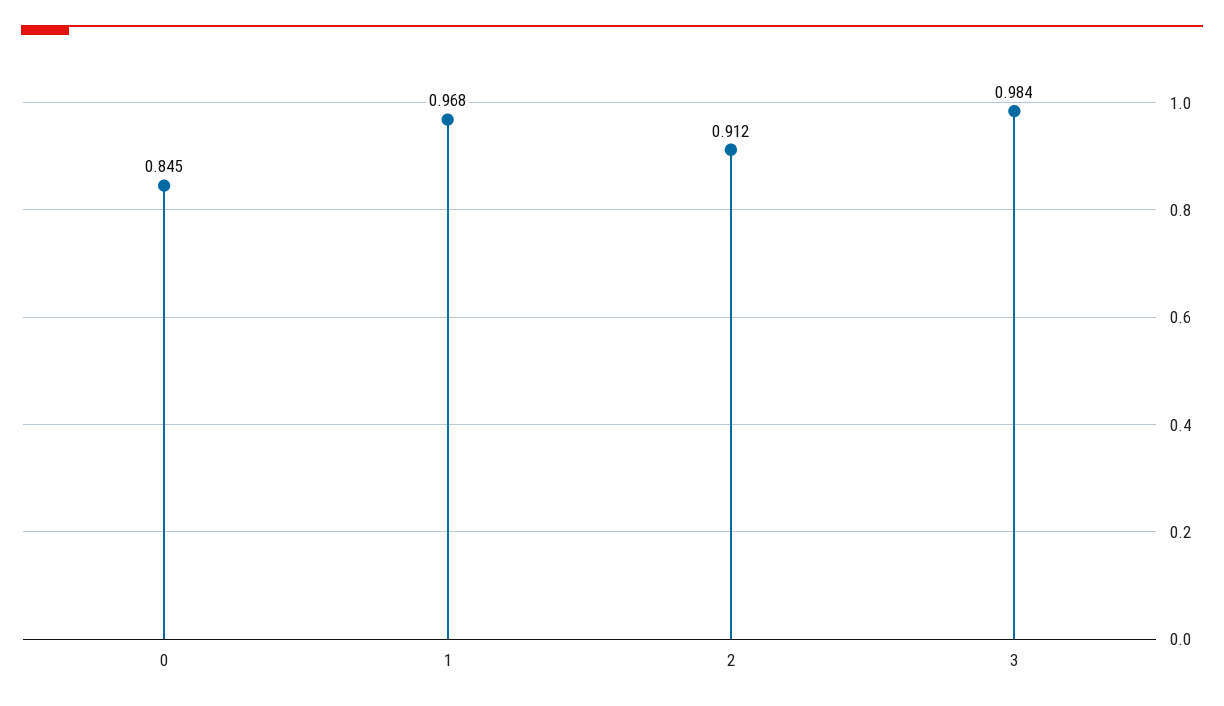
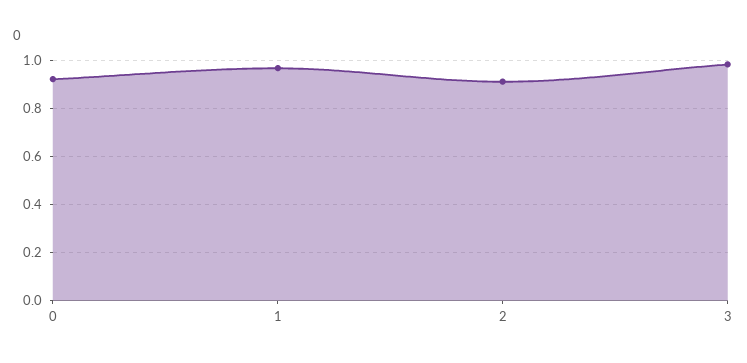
  {
-   "0": 0.845,
+   "0": 0.925,
    "1": 0.968,
    "2": 0.912,
    "3": 0.984
  }

